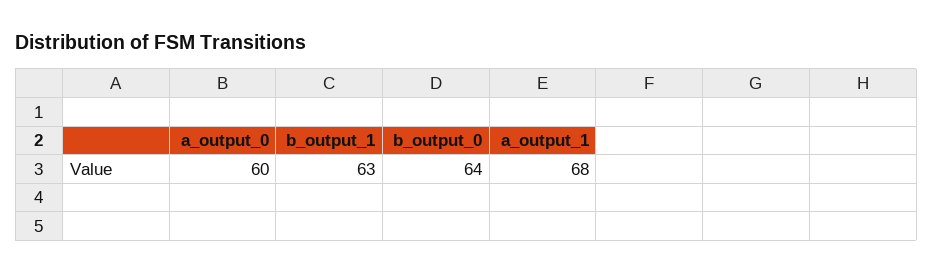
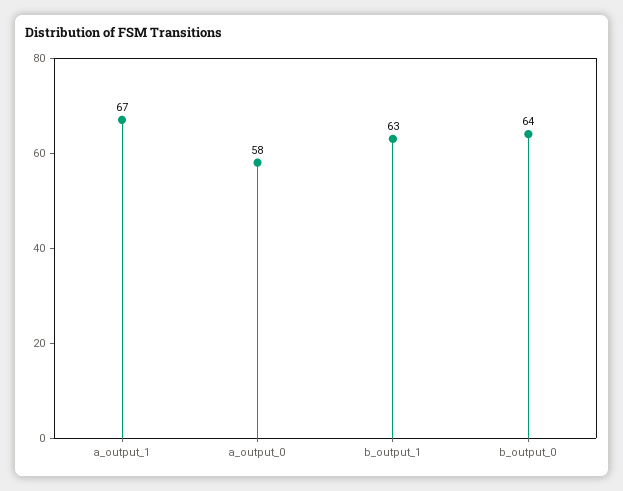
  {
-   "a_output_0": 60,
+   "a_output_0": 58,
    "b_output_1": 63,
    "b_output_0": 64,
-   "a_output_1": 68
+   "a_output_1": 67
  }

